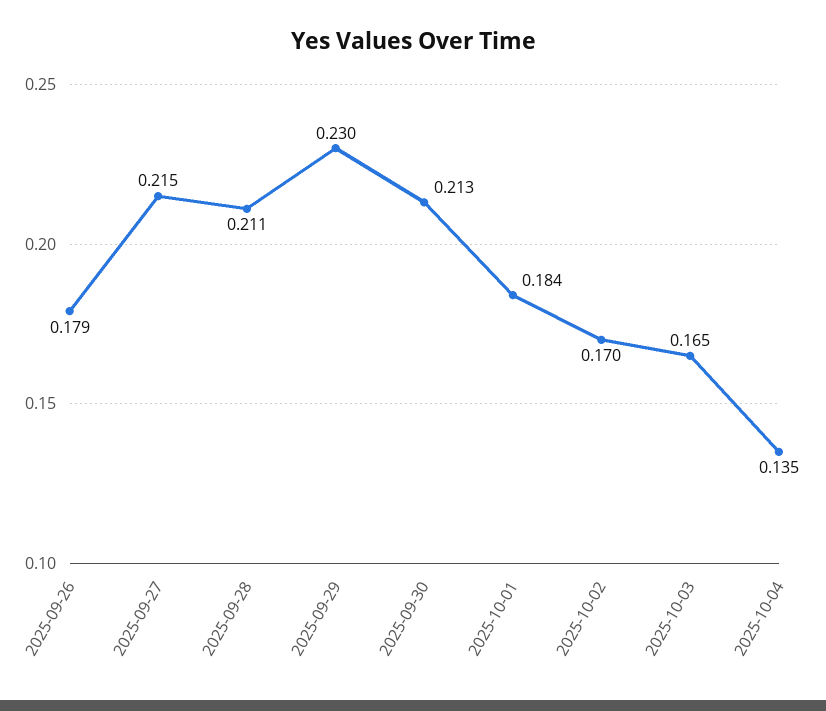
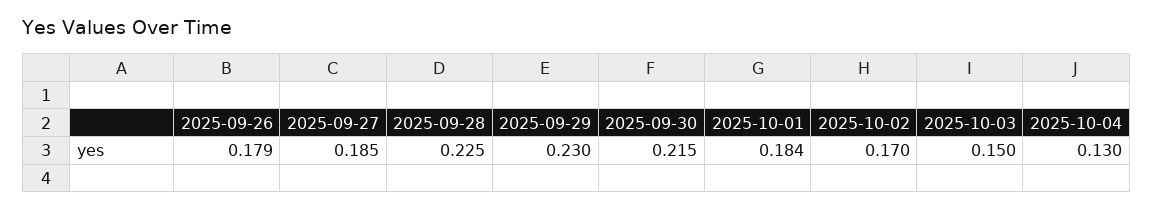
  {
    "2025-09-26": 0.179,
-   "2025-09-27": 0.215,
+   "2025-09-27": 0.185,
-   "2025-09-28": 0.211,
+   "2025-09-28": 0.225,
    "2025-09-29": 0.23,
-   "2025-09-30": 0.213,
+   "2025-09-30": 0.215,
    "2025-10-01": 0.184,
    "2025-10-02": 0.17,
-   "2025-10-03": 0.165,
+   "2025-10-03": 0.15,
-   "2025-10-04": 0.135
+   "2025-10-04": 0.13
  }

